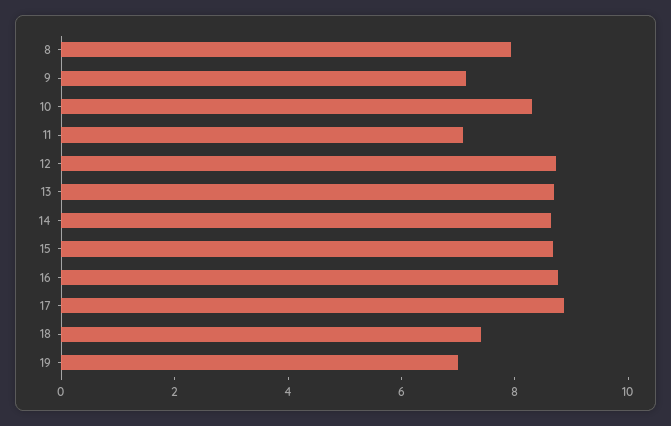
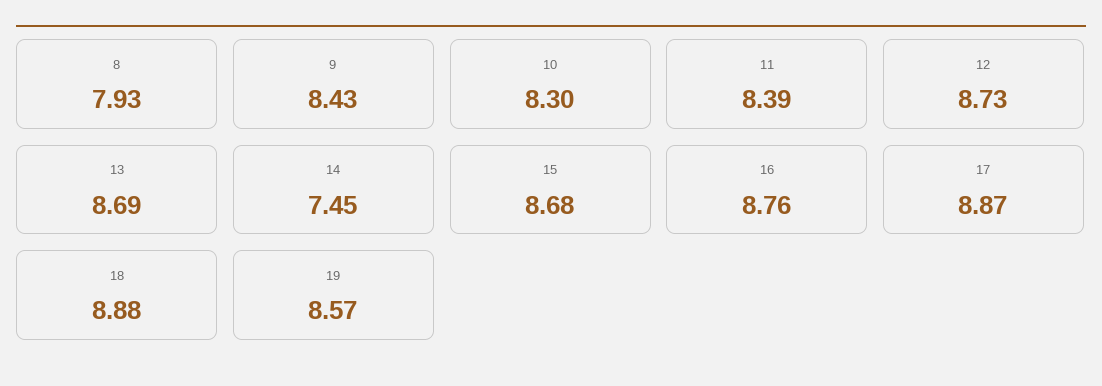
  {
    "8": 7.93,
-   "9": 7,
+   "9": 8.43,
    "10": 8.3,
-   "11": 7,
+   "11": 8.39,
    "12": 8.73,
    "13": 8.69,
-   "14": 8.5,
+   "14": 7.45,
    "15": 8.68,
    "16": 8.76,
    "17": 8.87,
-   "18": 7.5,
+   "18": 8.88,
-   "19": 7
+   "19": 8.57
  }

